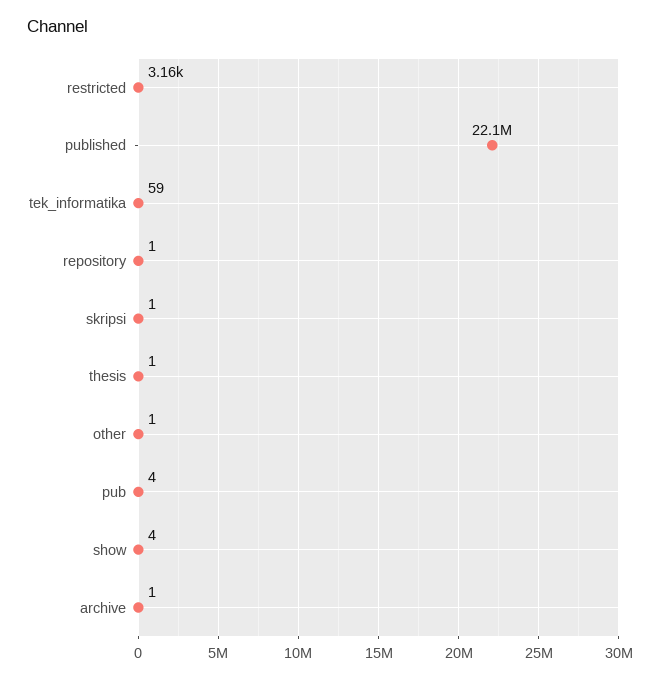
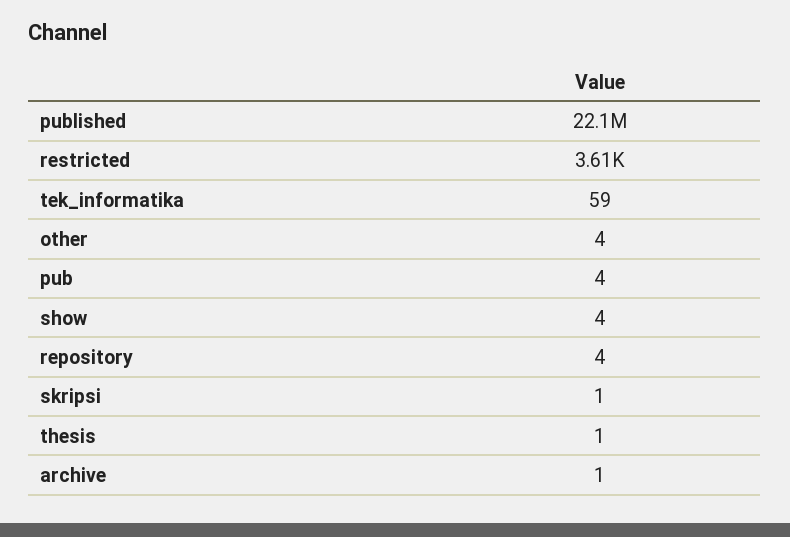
  {
-   "restricted": 3160,
+   "restricted": 3610,
    "published": 22100000,
    "tek_informatika": 59,
-   "repository": 1,
+   "repository": 4,
    "skripsi": 1,
    "thesis": 1,
-   "other": 1,
+   "other": 4,
    "pub": 4,
    "show": 4,
    "archive": 1
  }

